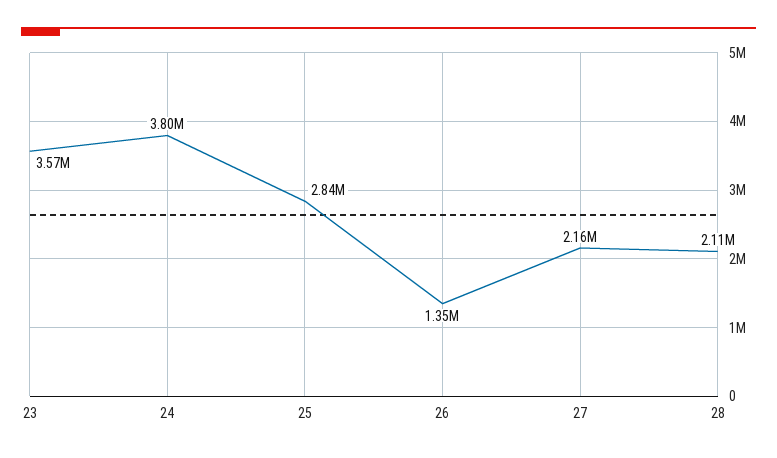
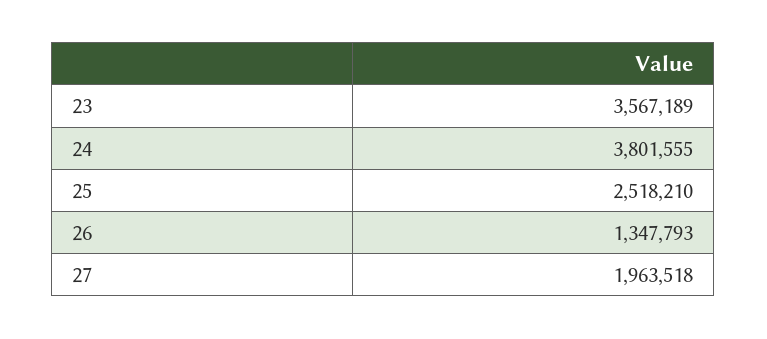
  {
    "23": 3567189,
    "24": 3801555,
-   "25": 2840000,
+   "25": 2518210,
    "26": 1347793,
-   "27": 2160000,
+   "27": 1963518
-   "28": 2110000
  }

